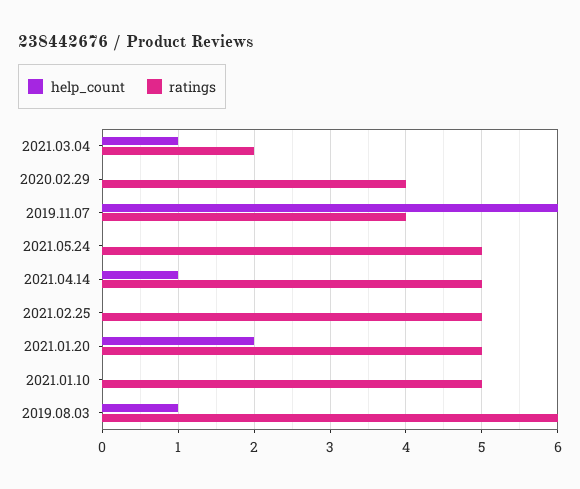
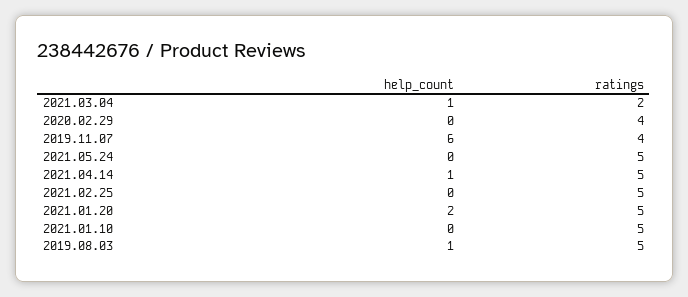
  {
    "help_count": {
      "2021.03.04": 1,
      "2020.02.29": 0,
      "2019.11.07": 6,
      "2021.05.24": 0,
      "2021.04.14": 1,
      "2021.02.25": 0,
      "2021.01.20": 2,
      "2021.01.10": 0,
      "2019.08.03": 1
    },
    "ratings": {
      "2021.03.04": 2,
      "2020.02.29": 4,
      "2019.11.07": 4,
      "2021.05.24": 5,
      "2021.04.14": 5,
      "2021.02.25": 5,
      "2021.01.20": 5,
      "2021.01.10": 5,
-     "2019.08.03": 6
+     "2019.08.03": 5
    }
  }

